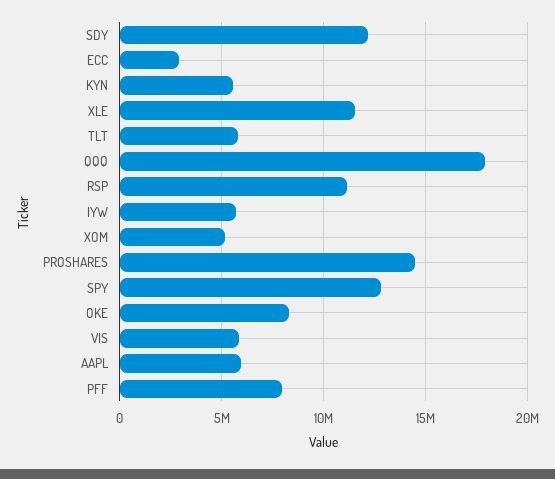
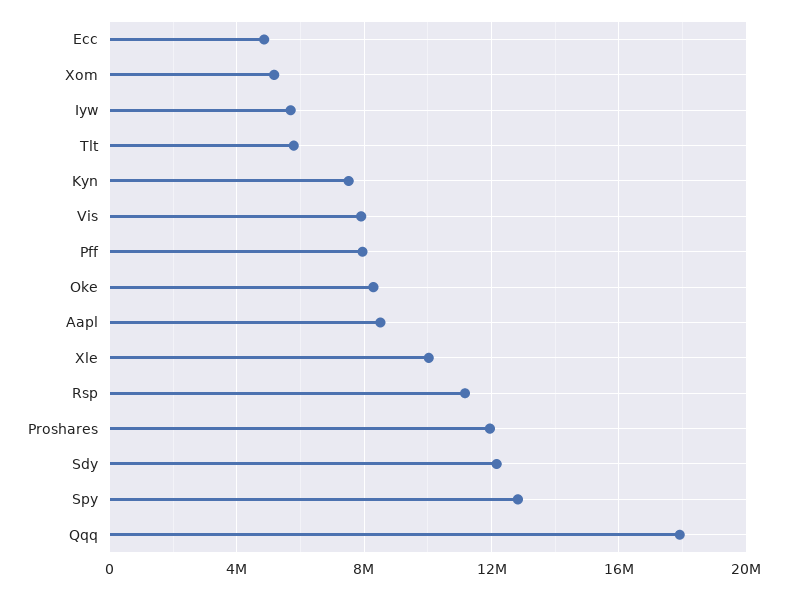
  {
    "SDY": 12000000,
-   "ECC": 3000000,
+   "ECC": 5000000,
-   "KYN": 5500000,
+   "KYN": 7500000,
-   "XLE": 11500000,
+   "XLE": 10000000,
    "TLT": 6000000,
    "QQQ": 18000000,
    "RSP": 11000000,
    "IYW": 5500000,
    "XOM": 5000000,
-   "PROSHARES": 14500000,
+   "PROSHARES": 12000000,
    "SPY": 13000000,
    "OKE": 8500000,
-   "VIS": 6000000,
+   "VIS": 8000000,
-   "AAPL": 6000000,
+   "AAPL": 8500000,
    "PFF": 8000000
  }

